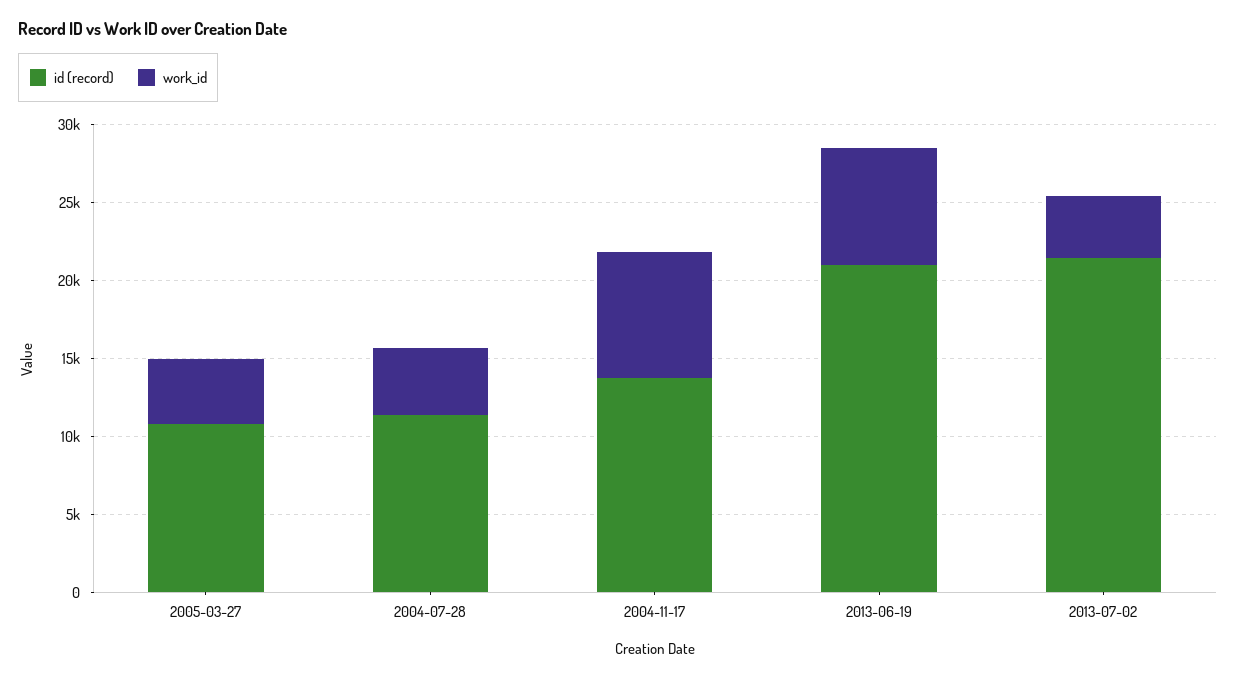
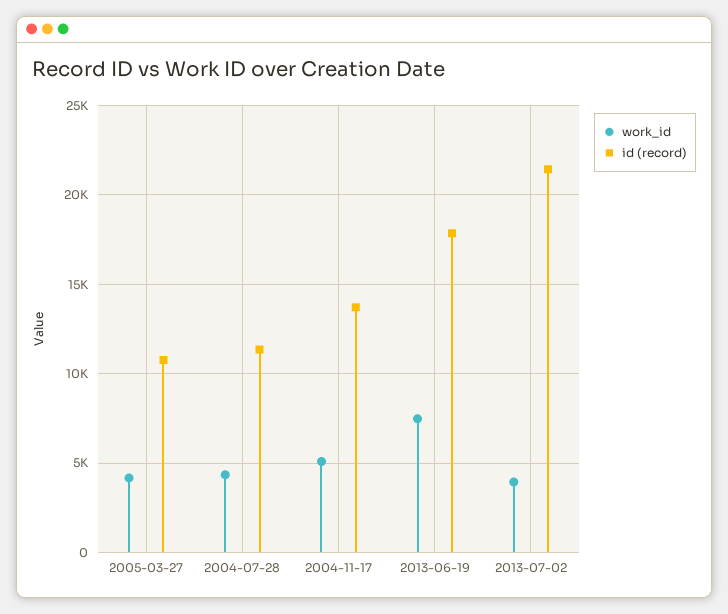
  {
    "id (record)": {
      "2005-03-27": 11000,
      "2004-07-28": 11500,
      "2004-11-17": 13500,
-     "2013-06-19": 21000,
+     "2013-06-19": 18000,
      "2013-07-02": 21500
    },
    "work_id": {
      "2005-03-27": 4000,
      "2004-07-28": 4500,
-     "2004-11-17": 8000,
+     "2004-11-17": 5000,
      "2013-06-19": 7500,
      "2013-07-02": 4000
    }
  }

